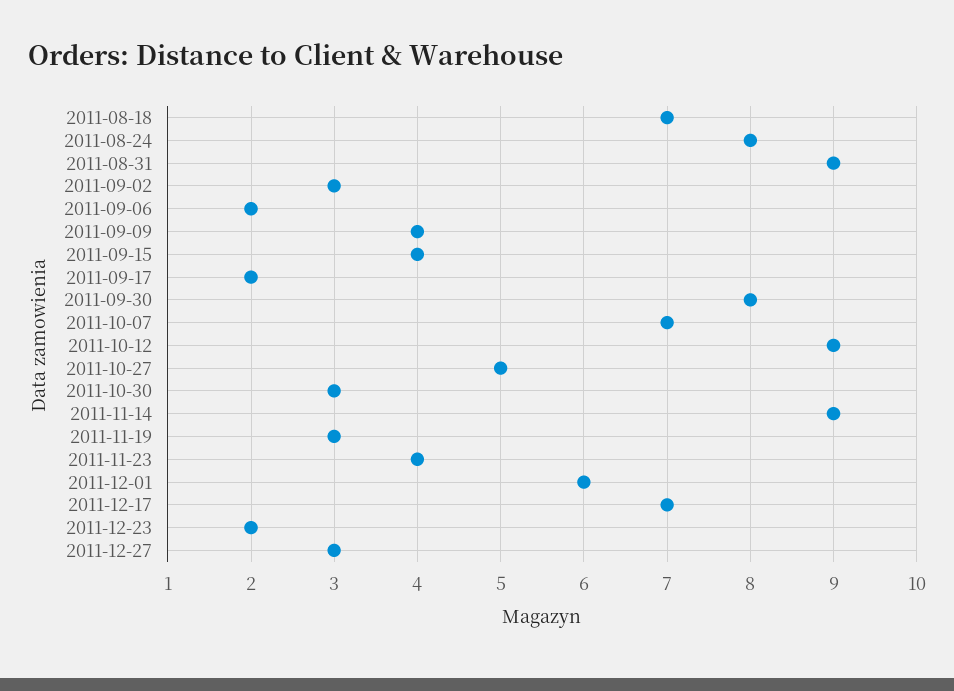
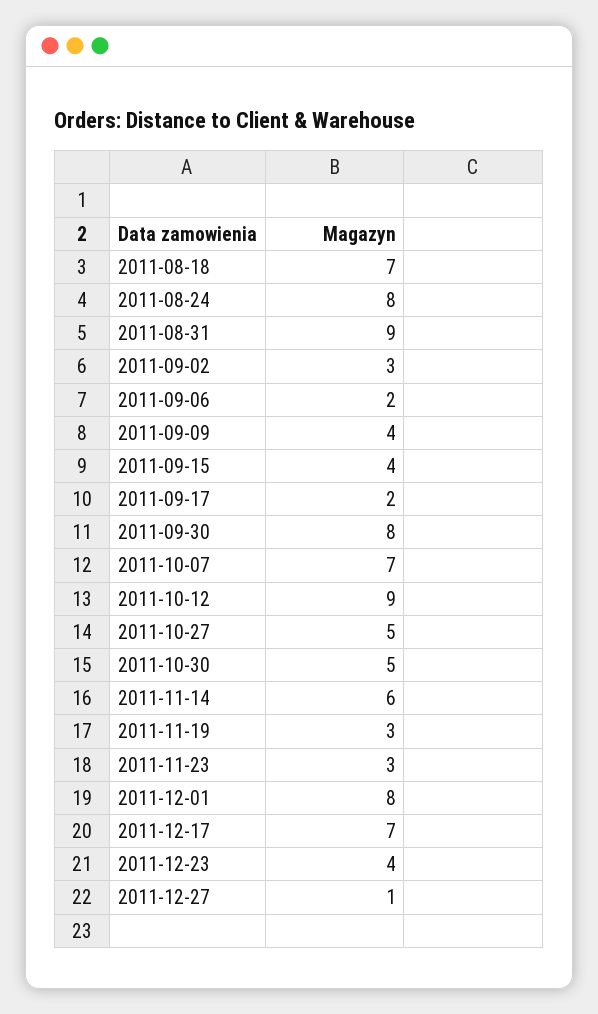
  {
    "2011-08-18": 7,
    "2011-08-24": 8,
    "2011-08-31": 9,
    "2011-09-02": 3,
    "2011-09-06": 2,
    "2011-09-09": 4,
    "2011-09-15": 4,
    "2011-09-17": 2,
    "2011-09-30": 8,
    "2011-10-07": 7,
    "2011-10-12": 9,
    "2011-10-27": 5,
-   "2011-10-30": 3,
+   "2011-10-30": 5,
-   "2011-11-14": 9,
+   "2011-11-14": 6,
    "2011-11-19": 3,
-   "2011-11-23": 4,
+   "2011-11-23": 3,
-   "2011-12-01": 6,
+   "2011-12-01": 8,
    "2011-12-17": 7,
-   "2011-12-23": 2,
+   "2011-12-23": 4,
-   "2011-12-27": 3
+   "2011-12-27": 1
  }

